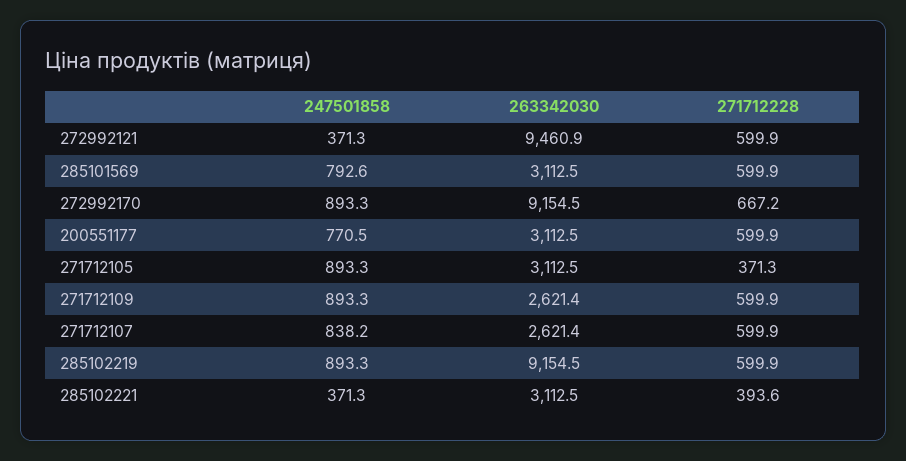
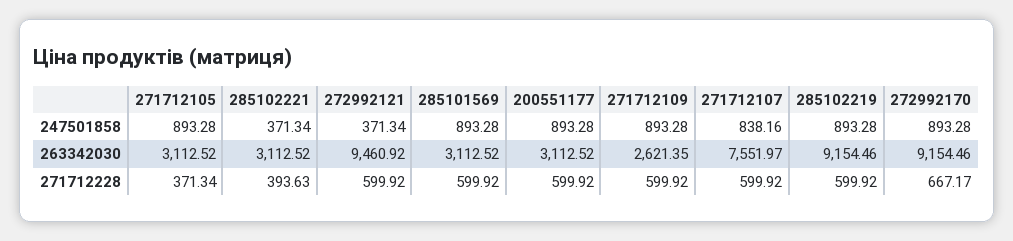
  {
    "247501858": {
      "272992121": 371.34,
-     "285101569": 792.6,
+     "285101569": 893.28,
      "272992170": 893.28,
-     "200551177": 770.5,
+     "200551177": 893.28,
      "271712105": 893.28,
      "271712109": 893.28,
      "271712107": 838.16,
      "285102219": 893.28,
      "285102221": 371.34
    },
    "263342030": {
      "272992121": 9460.92,
      "285101569": 3112.52,
      "272992170": 9154.46,
      "200551177": 3112.52,
      "271712105": 3112.52,
      "271712109": 2621.35,
-     "271712107": 2621.4,
+     "271712107": 7551.97,
      "285102219": 9154.46,
      "285102221": 3112.52
    },
    "271712228": {
      "272992121": 599.92,
      "285101569": 599.92,
      "272992170": 667.17,
      "200551177": 599.92,
      "271712105": 371.34,
      "271712109": 599.92,
      "271712107": 599.92,
      "285102219": 599.92,
      "285102221": 393.63
    }
  }

